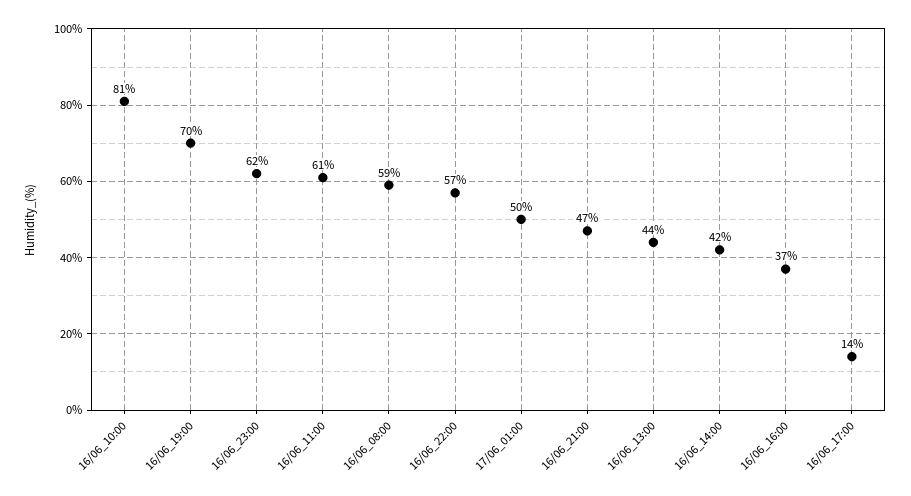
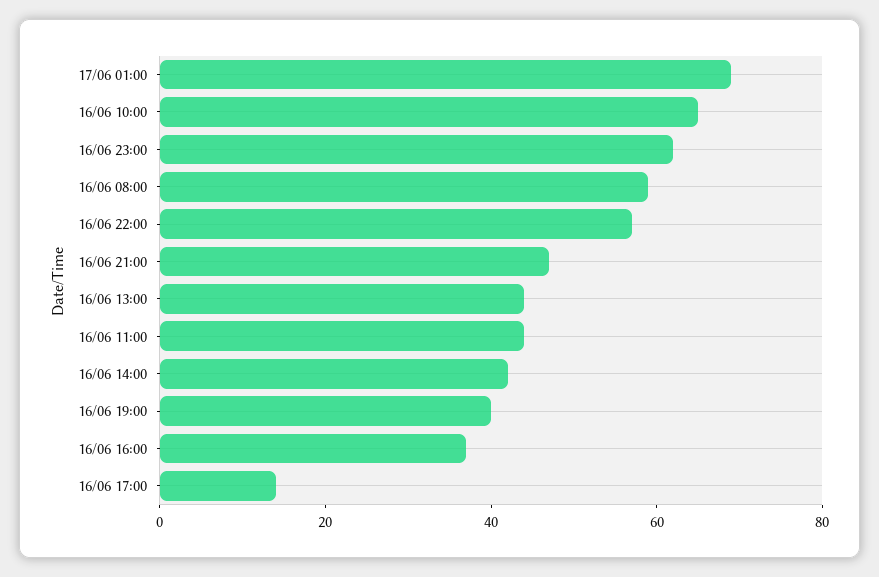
  {
-   "16/06_10:00": 81,
+   "16/06_10:00": 65,
-   "16/06_19:00": 70,
+   "16/06_19:00": 40,
    "16/06_23:00": 62,
-   "16/06_11:00": 61,
+   "16/06_11:00": 45,
    "16/06_08:00": 59,
    "16/06_22:00": 57,
-   "17/06_01:00": 50,
+   "17/06_01:00": 70,
    "16/06_21:00": 47,
    "16/06_13:00": 44,
    "16/06_14:00": 42,
    "16/06_16:00": 37,
    "16/06_17:00": 14
  }

